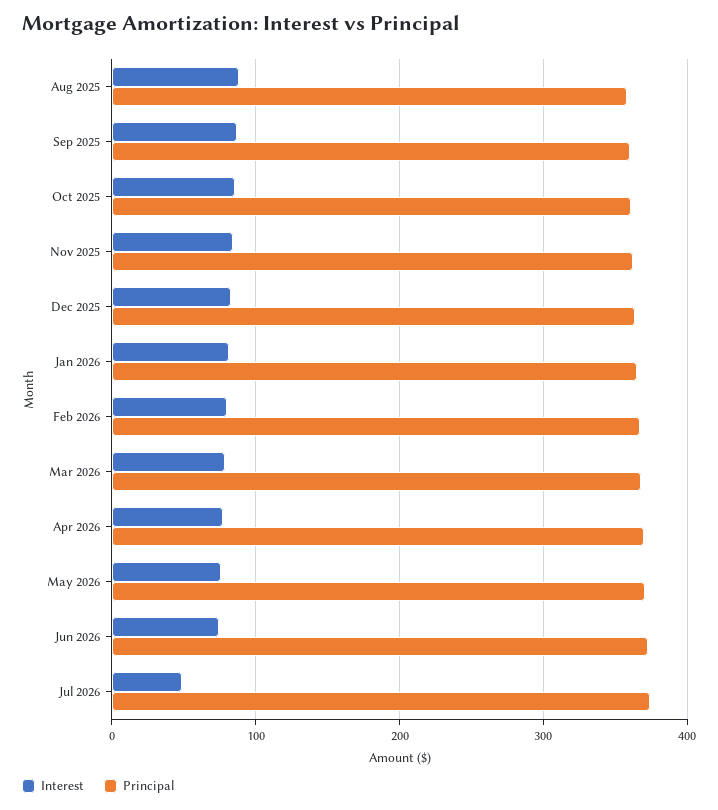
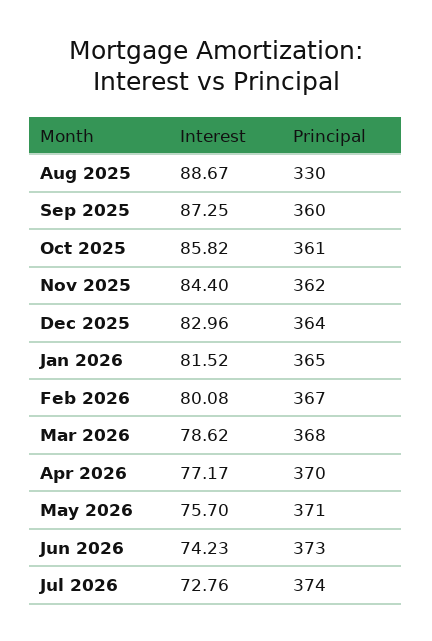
  {
    "Interest": {
      "Aug 2025": 88.67,
      "Sep 2025": 87.25,
      "Oct 2025": 85.82,
      "Nov 2025": 84.4,
      "Dec 2025": 82.96,
      "Jan 2026": 81.52,
      "Feb 2026": 80.08,
      "Mar 2026": 78.62,
      "Apr 2026": 77.17,
      "May 2026": 75.7,
      "Jun 2026": 74.23,
-     "Jul 2026": 50
+     "Jul 2026": 72.76
    },
    "Principal": {
-     "Aug 2025": 360,
+     "Aug 2025": 330,
      "Sep 2025": 360,
      "Oct 2025": 361,
      "Nov 2025": 362,
      "Dec 2025": 364,
      "Jan 2026": 365,
      "Feb 2026": 367,
      "Mar 2026": 368,
      "Apr 2026": 370,
      "May 2026": 371,
      "Jun 2026": 373,
      "Jul 2026": 374
    }
  }

